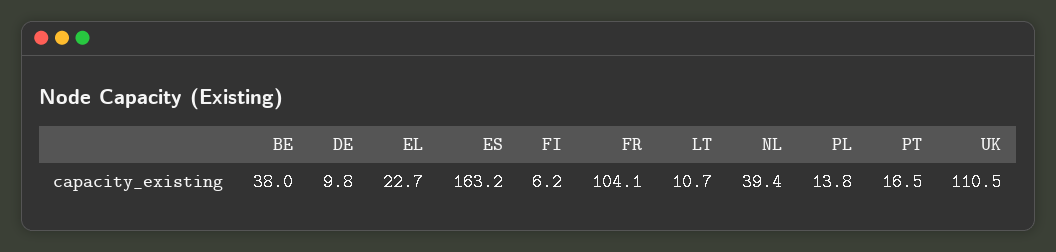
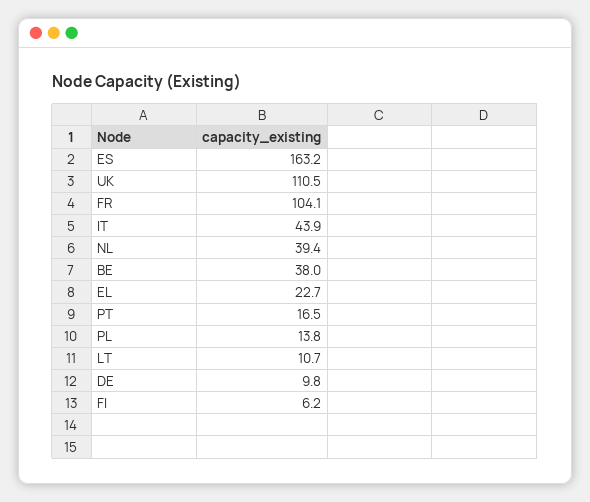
  {
    "BE": 38,
    "DE": 9.8,
    "EL": 22.7,
    "ES": 163.2,
    "FI": 6.2,
    "FR": 104.1,
    "LT": 10.7,
    "NL": 39.4,
    "PL": 13.8,
    "PT": 16.5,
-   "UK": 110.5
+   "UK": 110.5,
+   "IT": 43.9
  }

